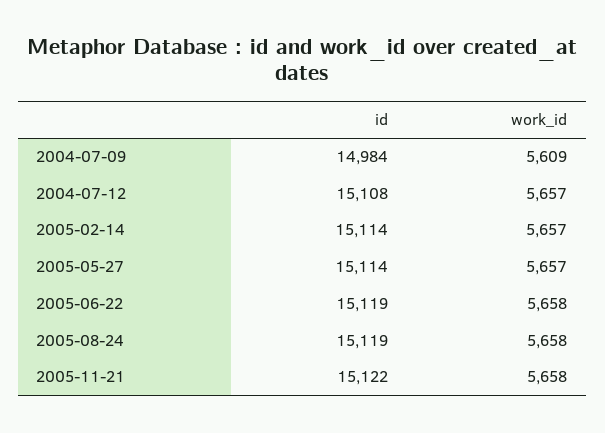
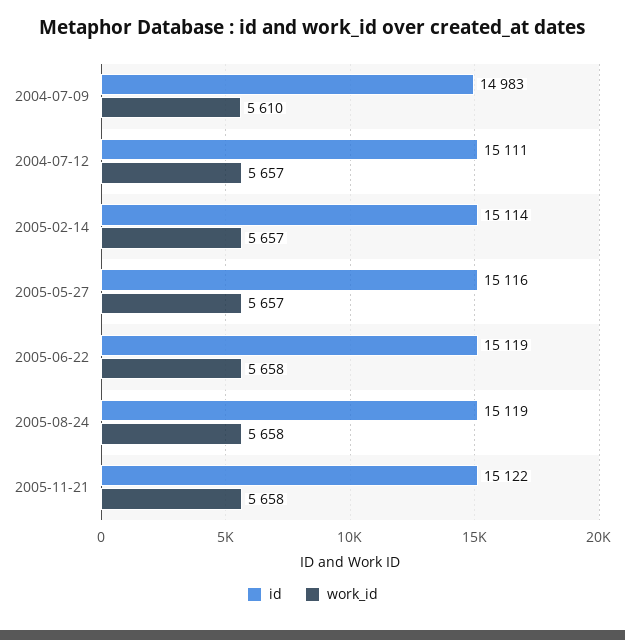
  {
    "id": {
-     "2004-07-09": 14984,
+     "2004-07-09": 14983,
-     "2004-07-12": 15108,
+     "2004-07-12": 15111,
      "2005-02-14": 15114,
-     "2005-05-27": 15114,
+     "2005-05-27": 15116,
      "2005-06-22": 15119,
      "2005-08-24": 15119,
      "2005-11-21": 15122
    },
    "work_id": {
-     "2004-07-09": 5609,
+     "2004-07-09": 5610,
      "2004-07-12": 5657,
      "2005-02-14": 5657,
      "2005-05-27": 5657,
      "2005-06-22": 5658,
      "2005-08-24": 5658,
      "2005-11-21": 5658
    }
  }

